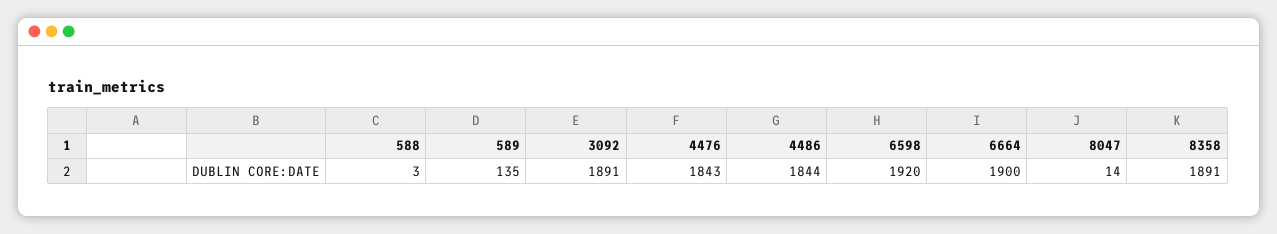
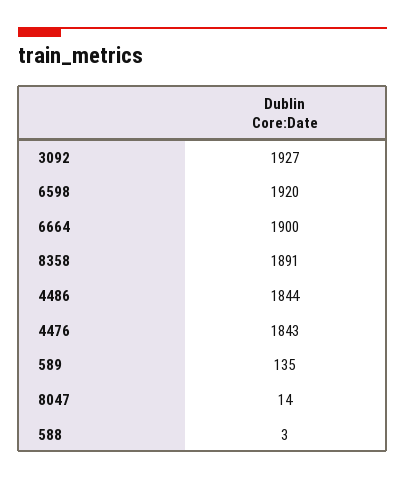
  {
    "588": 3,
    "589": 135,
-   "3092": 1891,
+   "3092": 1927,
    "4476": 1843,
    "4486": 1844,
    "6598": 1920,
    "6664": 1900,
    "8047": 14,
    "8358": 1891
  }

